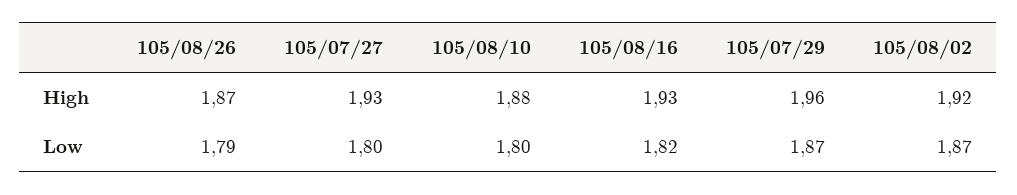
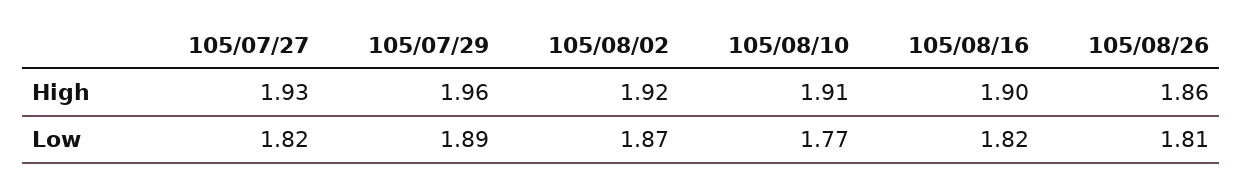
  {
    "105/08/26": {
-     "High": 1.87,
+     "High": 1.86,
-     "Low": 1.79
+     "Low": 1.81
    },
    "105/07/27": {
      "High": 1.93,
-     "Low": 1.8
+     "Low": 1.82
    },
    "105/08/10": {
-     "High": 1.88,
+     "High": 1.91,
-     "Low": 1.8
+     "Low": 1.77
    },
    "105/08/16": {
-     "High": 1.93,
+     "High": 1.9,
      "Low": 1.82
    },
    "105/07/29": {
      "High": 1.96,
-     "Low": 1.87
+     "Low": 1.89
    },
    "105/08/02": {
      "High": 1.92,
      "Low": 1.87
    }
  }

